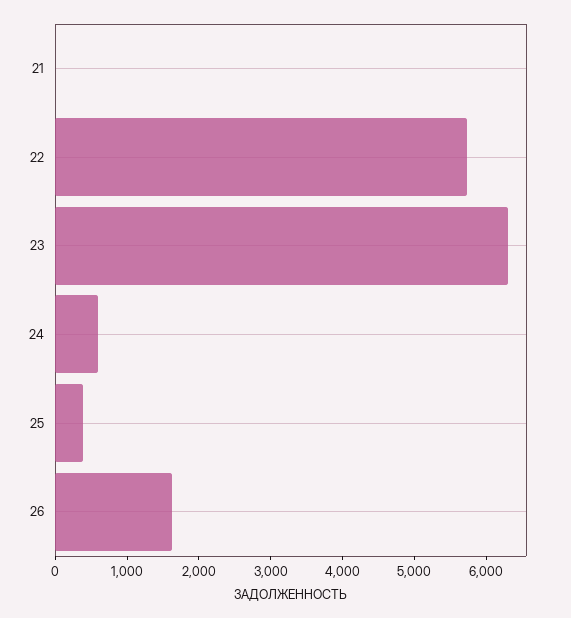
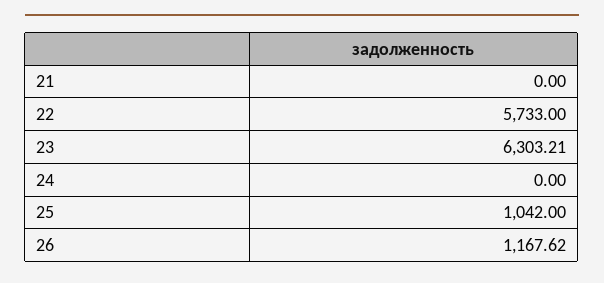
  {
    "21": 0,
    "22": 5733,
    "23": 6303.21,
-   "24": 600,
+   "24": 0,
-   "25": 400,
+   "25": 1042,
-   "26": 1600
+   "26": 1167.62
  }

